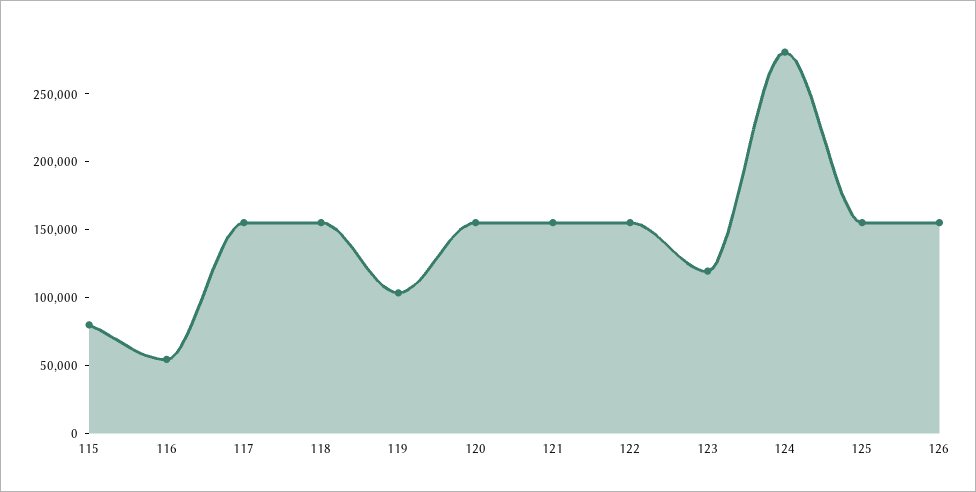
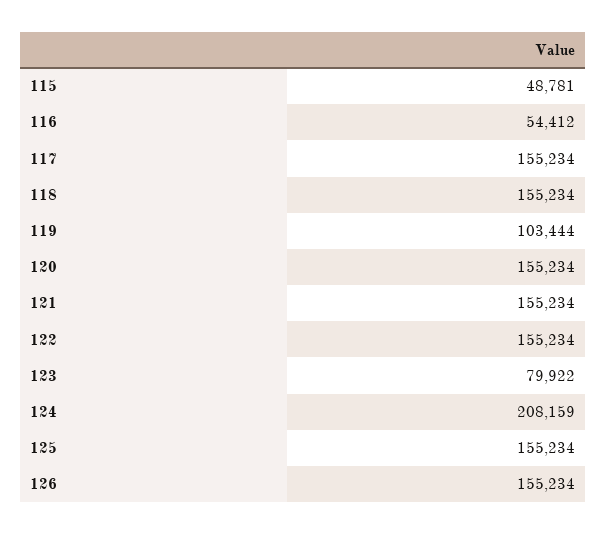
  {
-   "115": 80000,
+   "115": 48781,
    "116": 54412,
    "117": 155234,
    "118": 155234,
    "119": 103444,
    "120": 155234,
    "121": 155234,
    "122": 155234,
-   "123": 120000,
+   "123": 79922,
-   "124": 280000,
+   "124": 208159,
    "125": 155234,
    "126": 155234
  }

